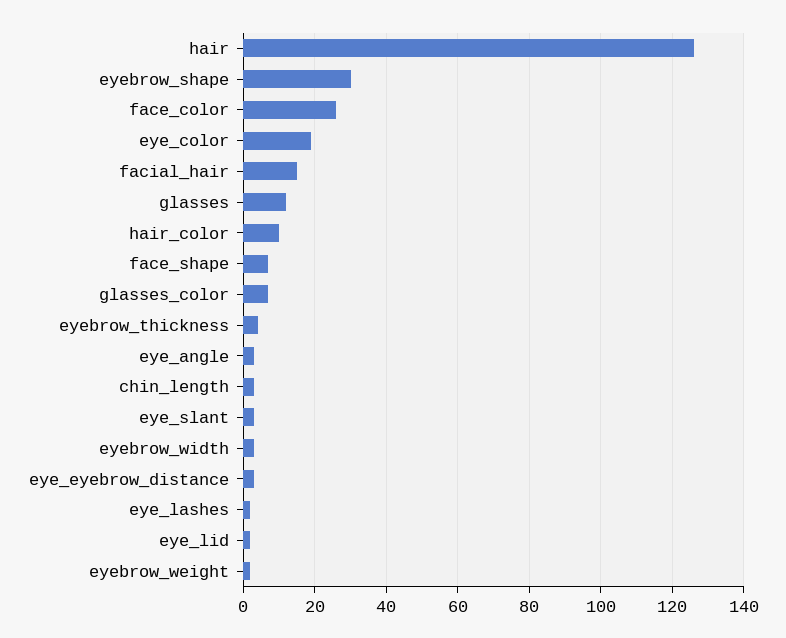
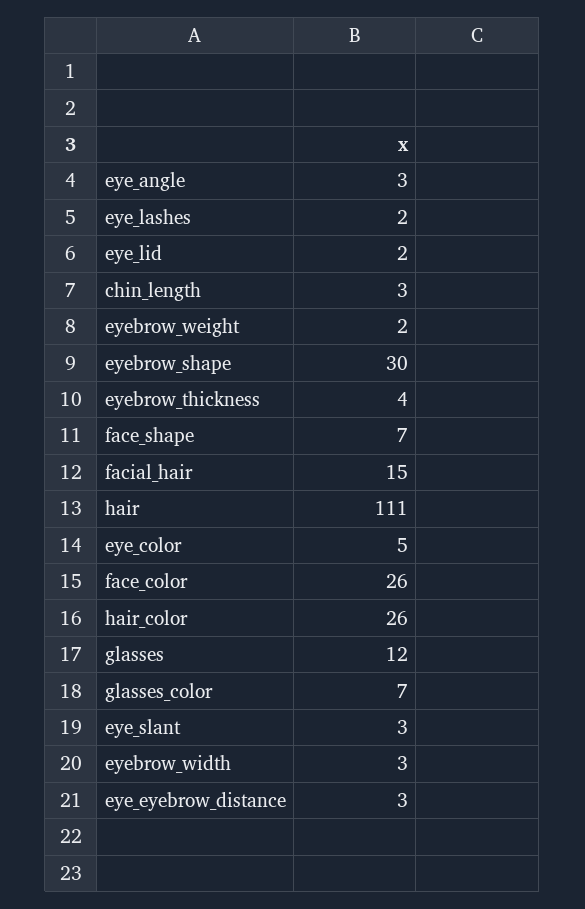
  {
-   "hair": 125,
+   "hair": 111,
    "eyebrow_shape": 30,
    "face_color": 26,
-   "eye_color": 20,
+   "eye_color": 5,
    "facial_hair": 15,
    "glasses": 12,
-   "hair_color": 10,
+   "hair_color": 26,
    "face_shape": 7,
    "glasses_color": 7,
    "eyebrow_thickness": 4,
    "eye_angle": 3,
    "chin_length": 3,
    "eye_slant": 3,
    "eyebrow_width": 3,
    "eye_eyebrow_distance": 3,
    "eye_lashes": 2,
    "eye_lid": 2,
    "eyebrow_weight": 2
  }

